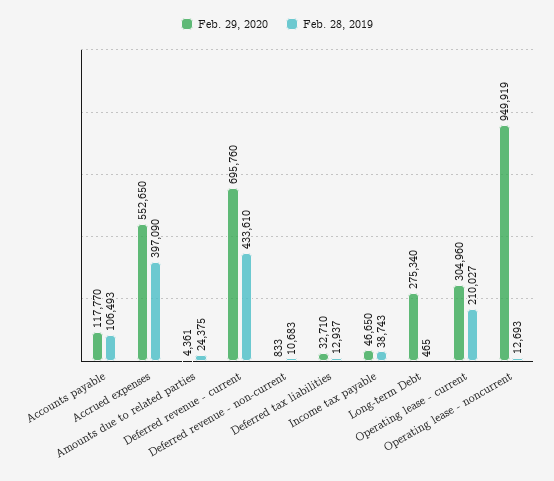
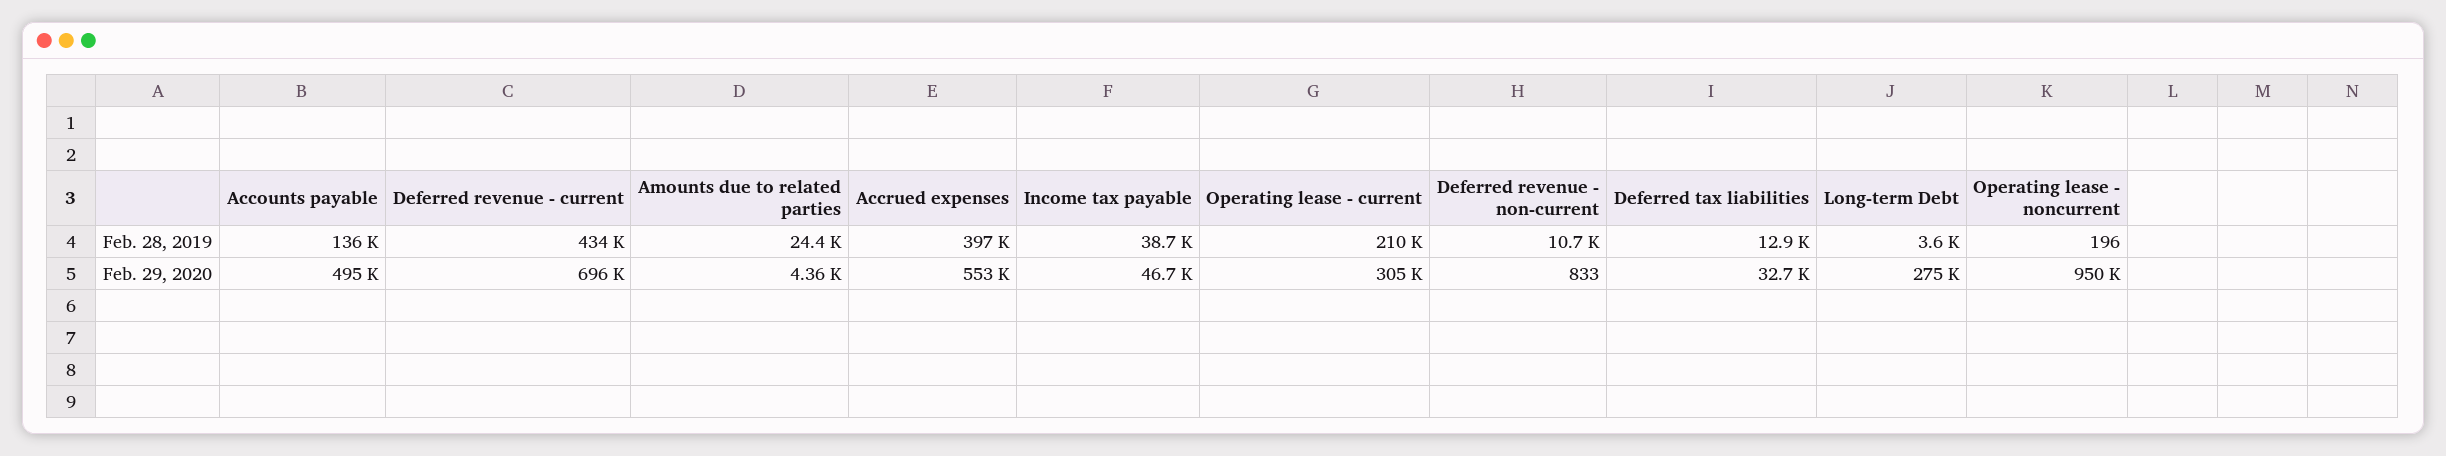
  {
    "Feb. 29, 2020": {
-     "Accounts payable": 117770,
+     "Accounts payable": 495000,
      "Accrued expenses": 552650,
      "Amounts due to related parties": 4361,
      "Deferred revenue - current": 695760,
      "Deferred revenue - non-current": 833,
      "Deferred tax liabilities": 32710,
      "Income tax payable": 46650,
      "Long-term Debt": 275340,
      "Operating lease - current": 304960,
      "Operating lease - noncurrent": 949919
    },
    "Feb. 28, 2019": {
-     "Accounts payable": 106493,
+     "Accounts payable": 136000,
      "Accrued expenses": 397090,
      "Amounts due to related parties": 24375,
      "Deferred revenue - current": 433610,
      "Deferred revenue - non-current": 10683,
      "Deferred tax liabilities": 12937,
      "Income tax payable": 38743,
-     "Long-term Debt": 465,
+     "Long-term Debt": 3600,
      "Operating lease - current": 210027,
-     "Operating lease - noncurrent": 12693
+     "Operating lease - noncurrent": 196
    }
  }

